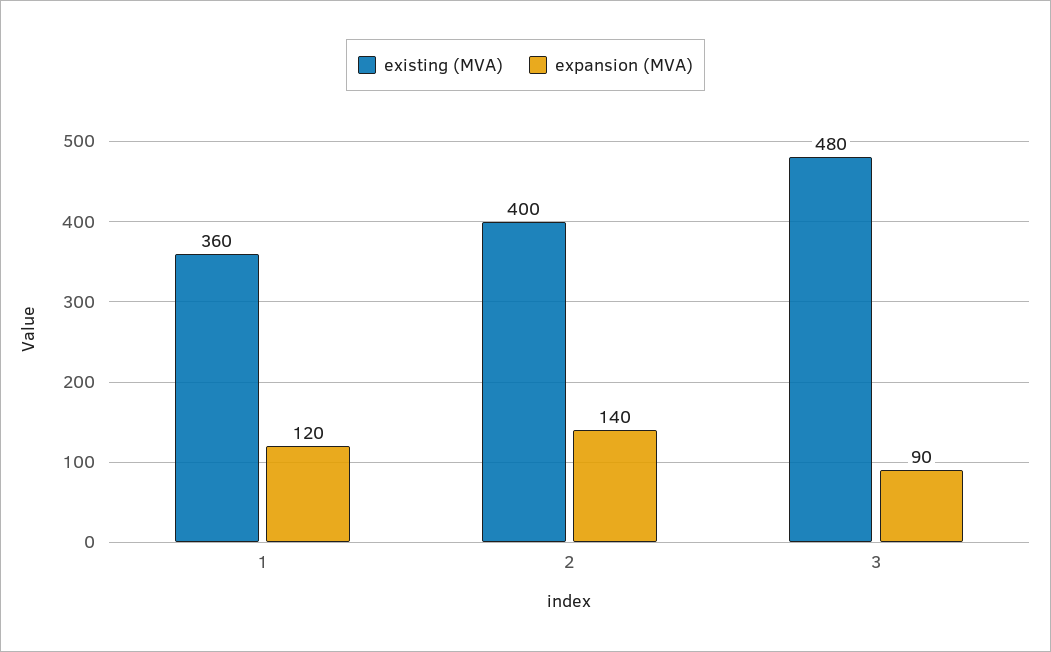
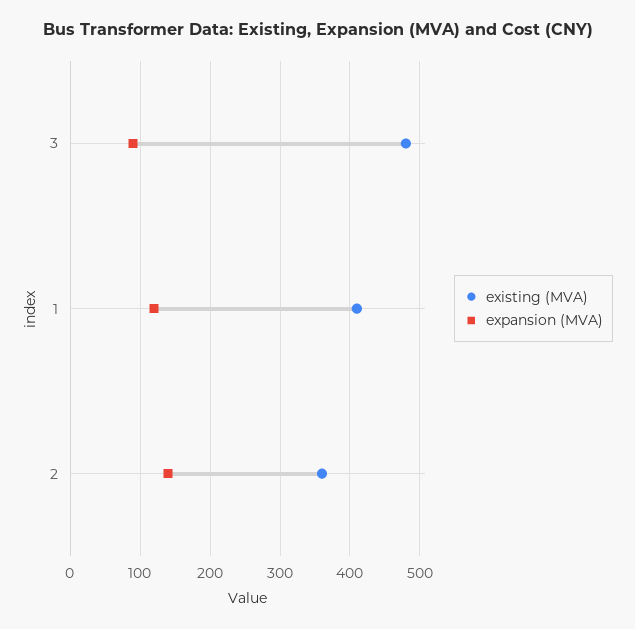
  {
    "existing (MVA)": {
-     "1": 360,
+     "1": 410,
-     "2": 400,
+     "2": 360,
      "3": 480
    },
    "expansion (MVA)": {
      "1": 120,
      "2": 140,
      "3": 90
    }
  }

